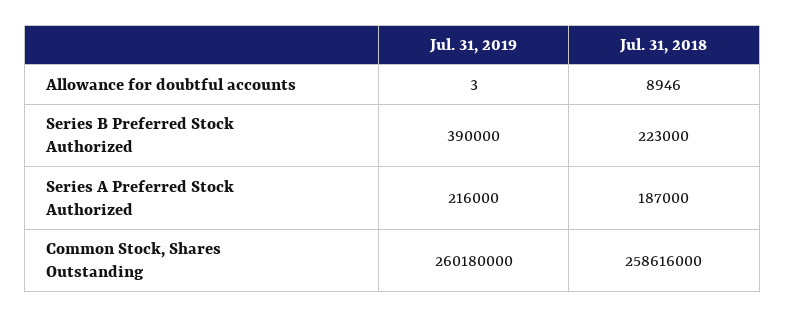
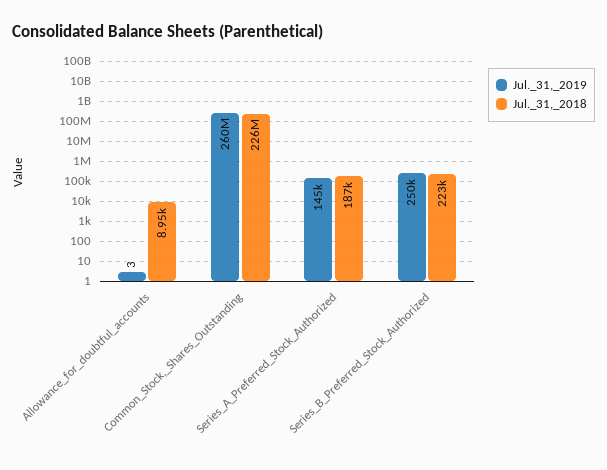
  {
    "Jul. 31, 2019": {
      "Allowance for doubtful accounts": 3,
-     "Series B Preferred Stock Authorized": 390000,
+     "Series B Preferred Stock Authorized": 250000,
-     "Series A Preferred Stock Authorized": 216000,
+     "Series A Preferred Stock Authorized": 145000,
      "Common Stock, Shares Outstanding": 260180000
    },
    "Jul. 31, 2018": {
      "Allowance for doubtful accounts": 8946,
      "Series B Preferred Stock Authorized": 223000,
      "Series A Preferred Stock Authorized": 187000,
-     "Common Stock, Shares Outstanding": 258616000
+     "Common Stock, Shares Outstanding": 226000000
    }
  }

